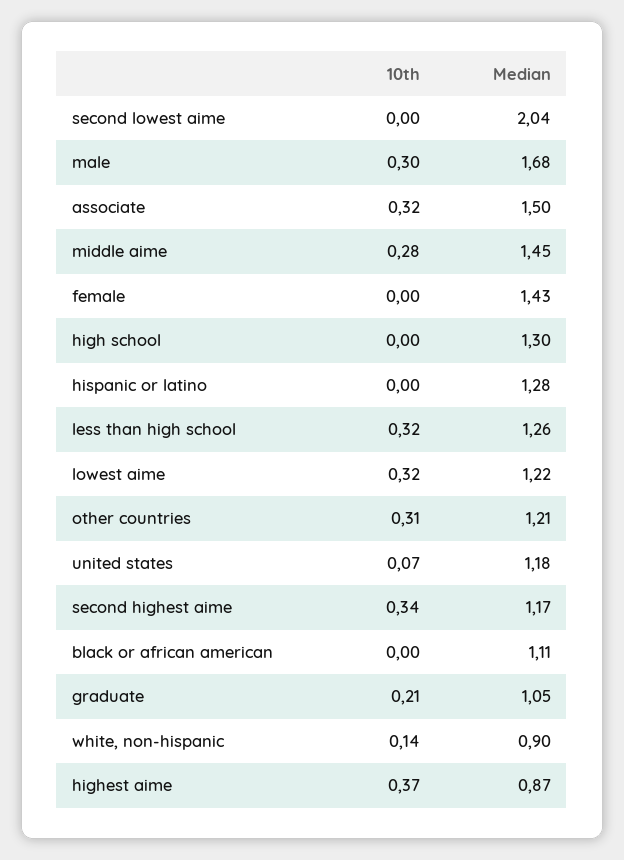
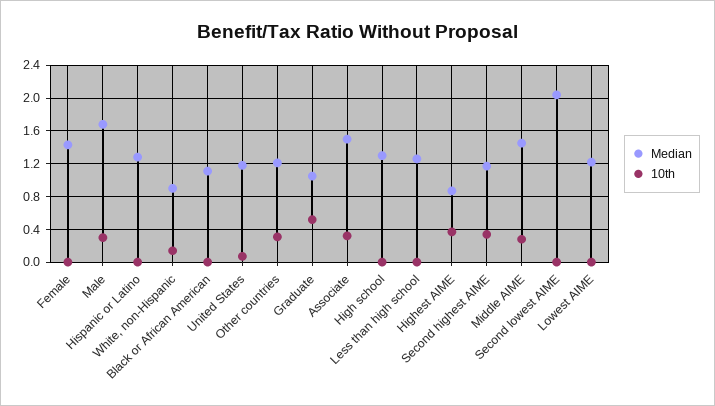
  {
    "10th": {
      "second lowest aime": 0,
      "male": 0.3,
      "associate": 0.32,
      "middle aime": 0.28,
      "female": 0,
      "high school": 0,
      "hispanic or latino": 0,
-     "less than high school": 0.32,
+     "less than high school": 0,
-     "lowest aime": 0.32,
+     "lowest aime": 0,
      "other countries": 0.31,
      "united states": 0.07,
      "second highest aime": 0.34,
      "black or african american": 0,
-     "graduate": 0.21,
+     "graduate": 0.5,
      "white, non-hispanic": 0.14,
      "highest aime": 0.37
    },
    "Median": {
      "second lowest aime": 2.04,
      "male": 1.68,
      "associate": 1.5,
      "middle aime": 1.45,
      "female": 1.43,
      "high school": 1.3,
      "hispanic or latino": 1.28,
      "less than high school": 1.26,
      "lowest aime": 1.22,
      "other countries": 1.21,
      "united states": 1.18,
      "second highest aime": 1.17,
      "black or african american": 1.11,
      "graduate": 1.05,
      "white, non-hispanic": 0.9,
      "highest aime": 0.87
    }
  }

